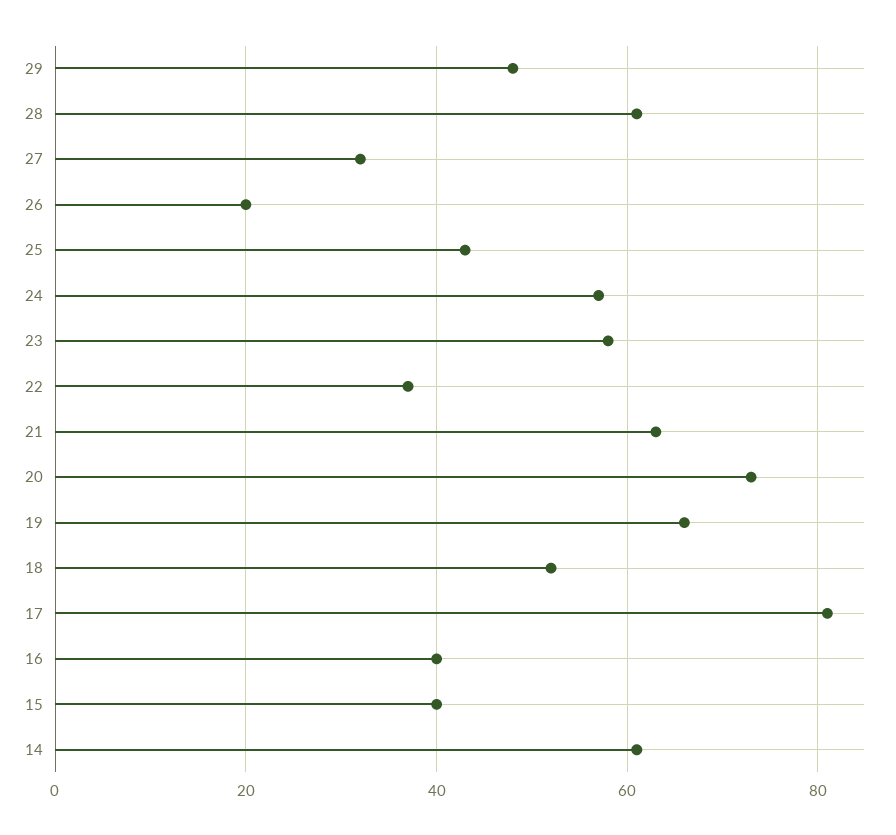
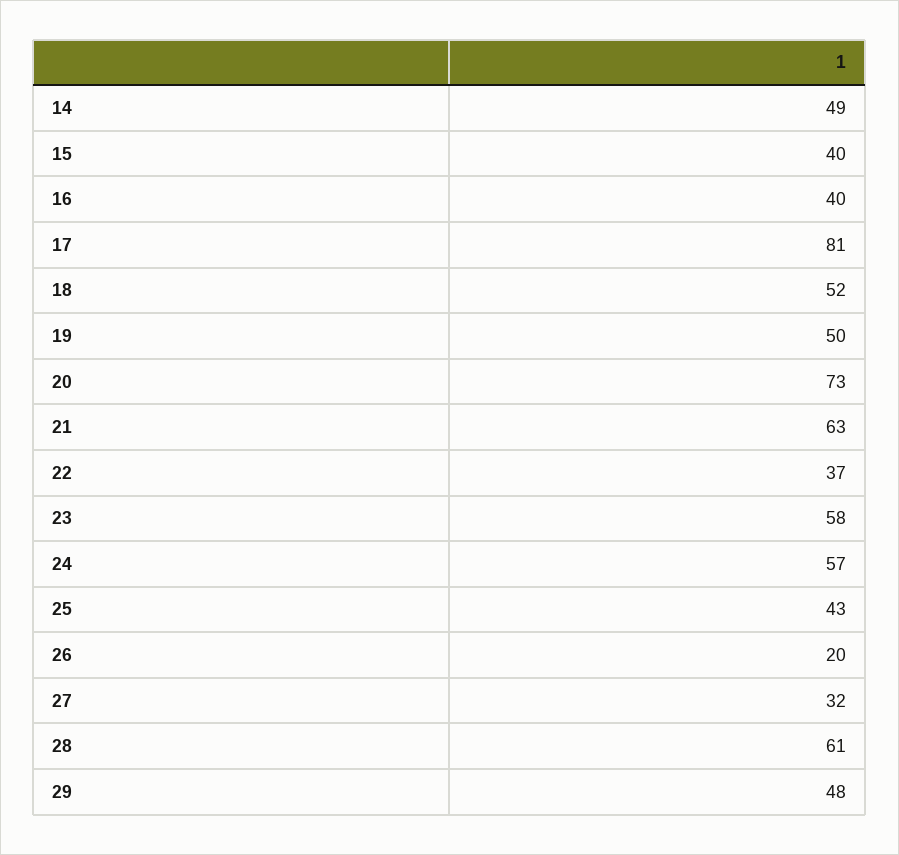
  {
    "29": 48,
    "28": 61,
    "27": 32,
    "26": 20,
    "25": 43,
    "24": 57,
    "23": 58,
    "22": 37,
    "21": 63,
    "20": 73,
-   "19": 65,
+   "19": 50,
    "18": 52,
    "17": 81,
    "16": 40,
    "15": 40,
-   "14": 60
+   "14": 49
  }

